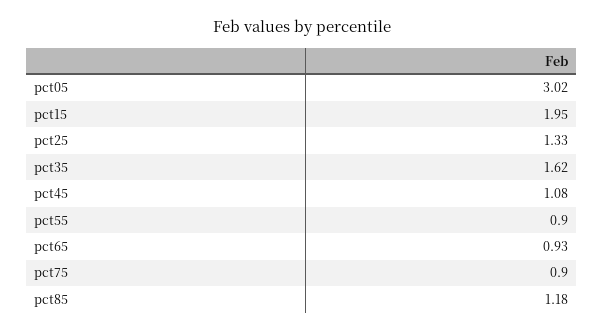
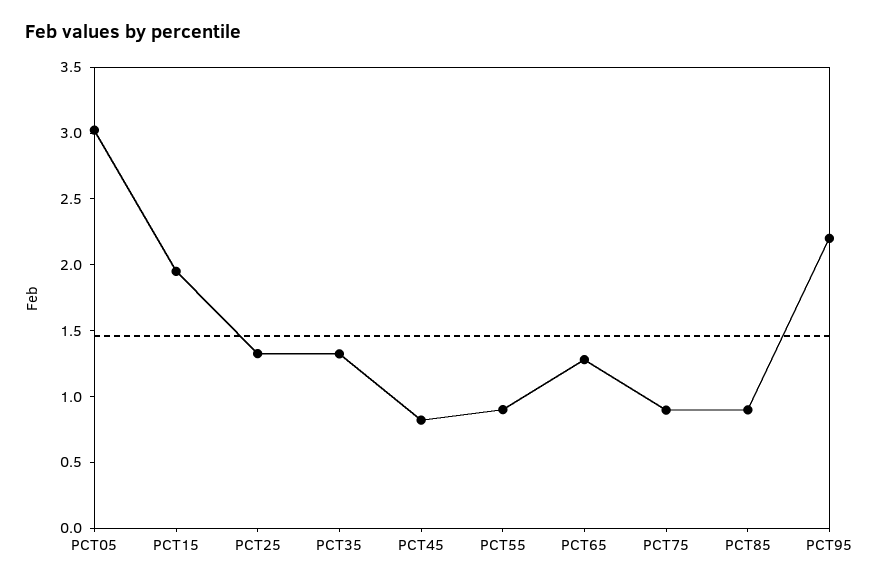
  {
    "pct05": 3.02,
    "pct15": 1.95,
    "pct25": 1.33,
-   "pct35": 1.62,
+   "pct35": 1.3,
-   "pct45": 1.08,
+   "pct45": 0.8,
    "pct55": 0.9,
-   "pct65": 0.93,
+   "pct65": 1.3,
    "pct75": 0.9,
-   "pct85": 1.18
+   "pct85": 0.9,
+   "PCT95": 2.2
  }

